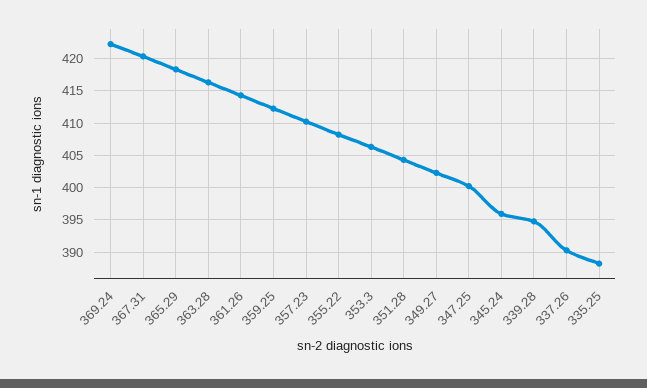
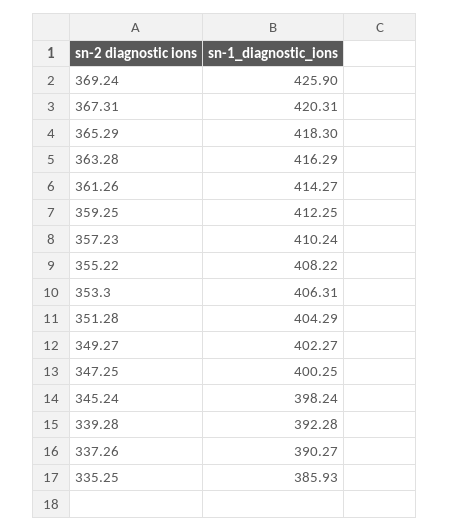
  {
-   "369.24": 422,
+   "369.24": 425.9,
    "367.31": 420.31,
    "365.29": 418.3,
    "363.28": 416.29,
    "361.26": 414.27,
    "359.25": 412.25,
    "357.23": 410.24,
    "355.22": 408.22,
    "353.3": 406.31,
    "351.28": 404.29,
    "349.27": 402.27,
    "347.25": 400.25,
-   "345.24": 396,
+   "345.24": 398.24,
-   "339.28": 395,
+   "339.28": 392.28,
    "337.26": 390.27,
-   "335.25": 388
+   "335.25": 385.93
  }

